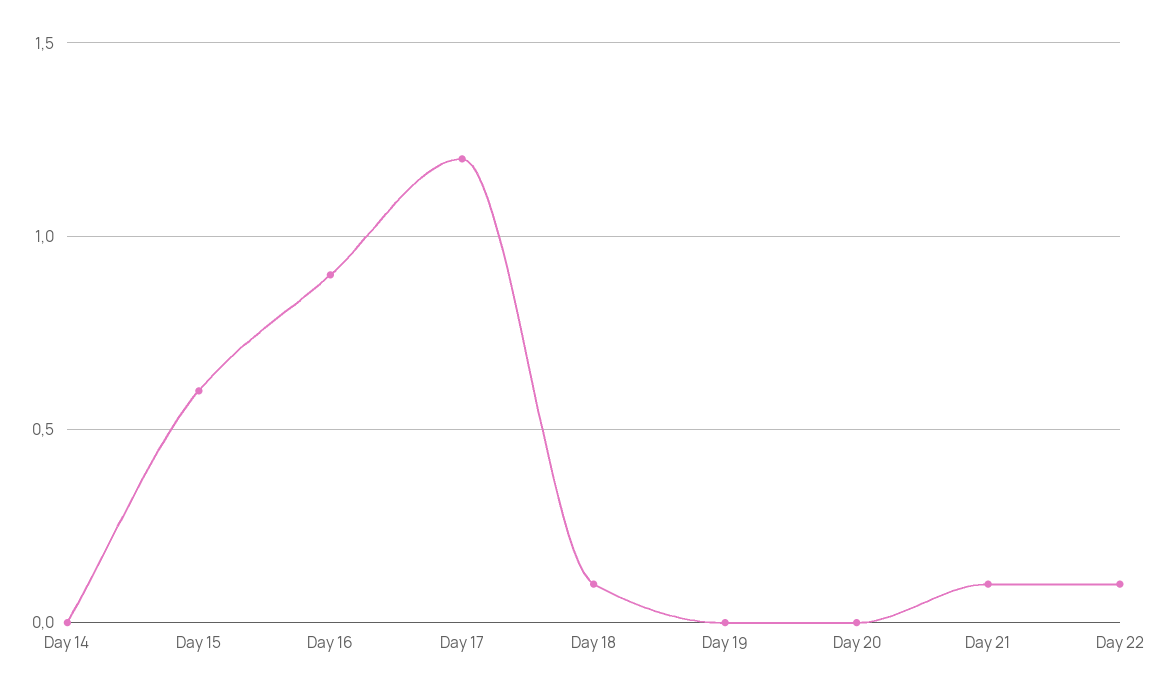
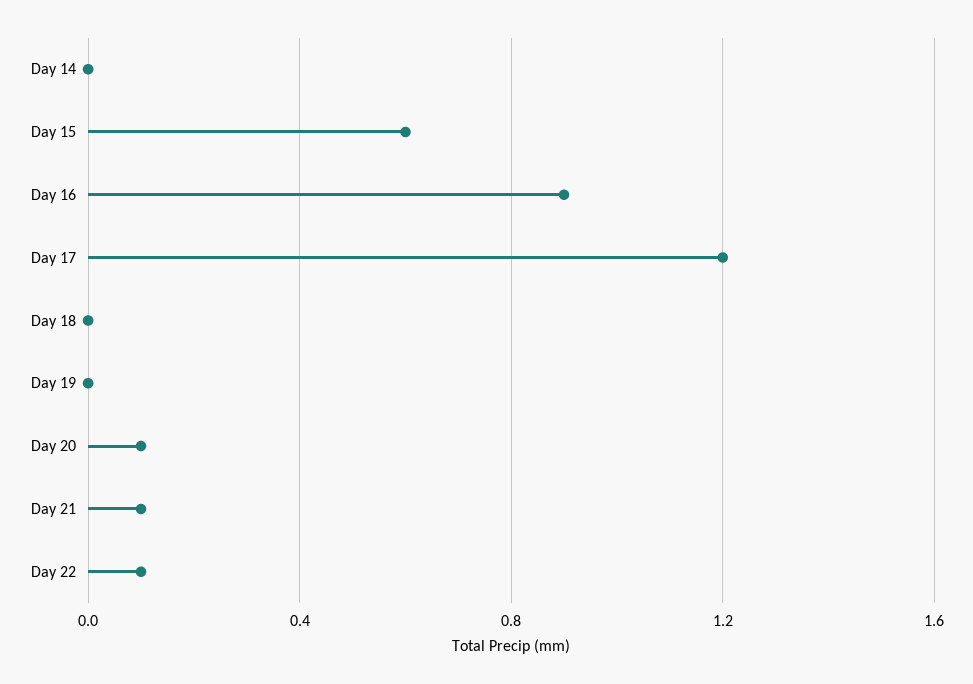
  {
    "Day 14": 0,
    "Day 15": 0.6,
    "Day 16": 0.9,
    "Day 17": 1.2,
-   "Day 18": 0.1,
+   "Day 18": 0,
    "Day 19": 0,
-   "Day 20": 0,
+   "Day 20": 0.1,
    "Day 21": 0.1,
    "Day 22": 0.1
  }

